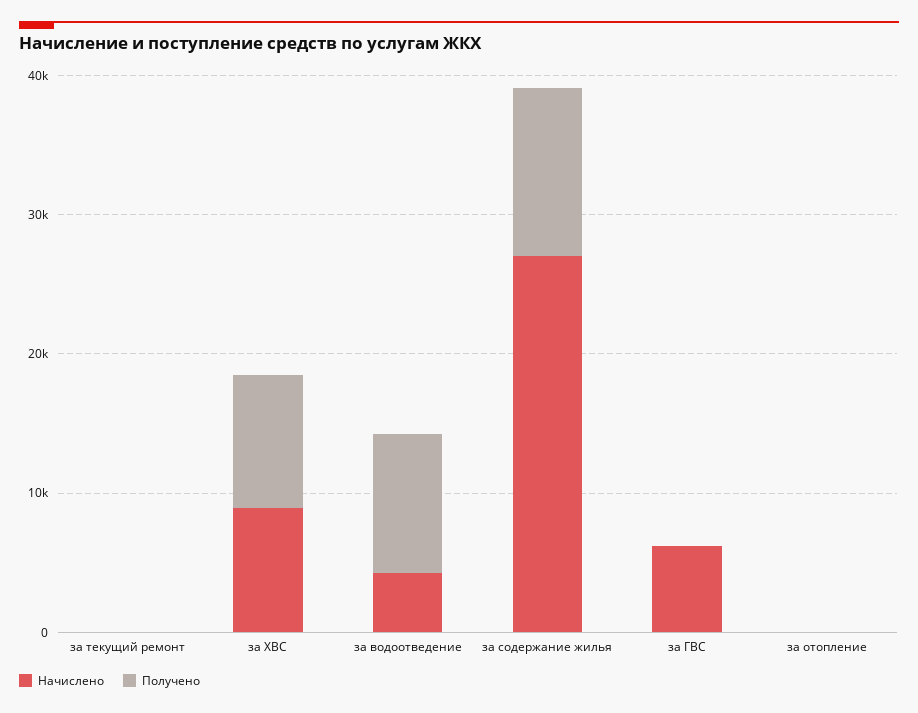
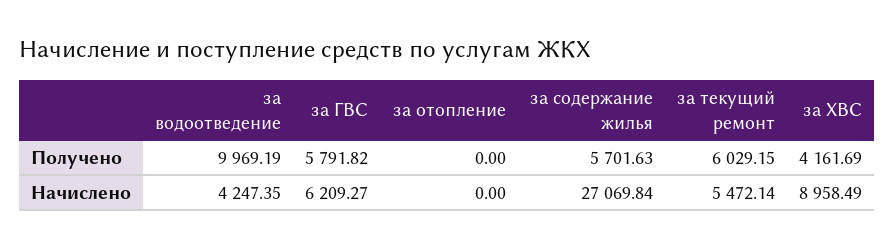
  {
    "Начислено": {
-     "за текущий ремонт": 0,
+     "за текущий ремонт": 5472.14,
      "за ХВС": 8958.49,
      "за водоотведение": 4247.35,
      "за содержание жилья": 27069.84,
      "за ГВС": 6209.27,
      "за отопление": 0
    },
    "Получено": {
-     "за текущий ремонт": 0,
+     "за текущий ремонт": 6029.15,
-     "за ХВС": 10000,
+     "за ХВС": 4161.69,
      "за водоотведение": 9969.19,
-     "за содержание жилья": 12000,
+     "за содержание жилья": 5701.63,
-     "за ГВС": 0,
+     "за ГВС": 5791.82,
      "за отопление": 0
    }
  }

